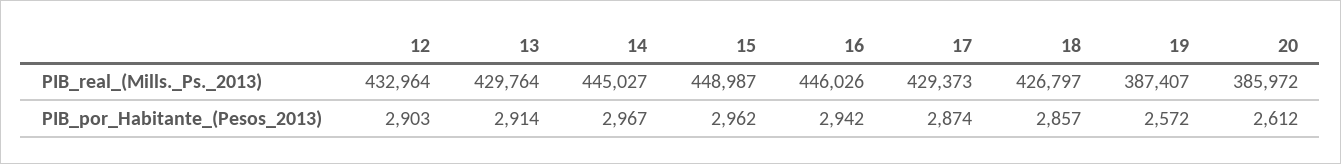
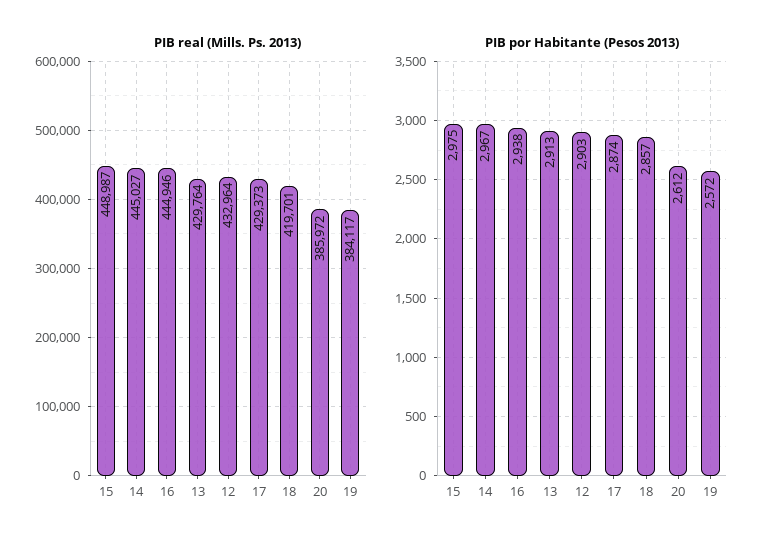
  {
    "PIB_real_(Mills._Ps._2013)": {
      "12": 432964,
      "13": 429764,
      "14": 445027,
      "15": 448987,
-     "16": 446026,
+     "16": 444946,
      "17": 429373,
-     "18": 426797,
+     "18": 419701,
-     "19": 387407,
+     "19": 384117,
      "20": 385972
    },
    "PIB_por_Habitante_(Pesos_2013)": {
      "12": 2903,
-     "13": 2914,
+     "13": 2913,
      "14": 2967,
-     "15": 2962,
+     "15": 2975,
-     "16": 2942,
+     "16": 2938,
      "17": 2874,
      "18": 2857,
      "19": 2572,
      "20": 2612
    }
  }

